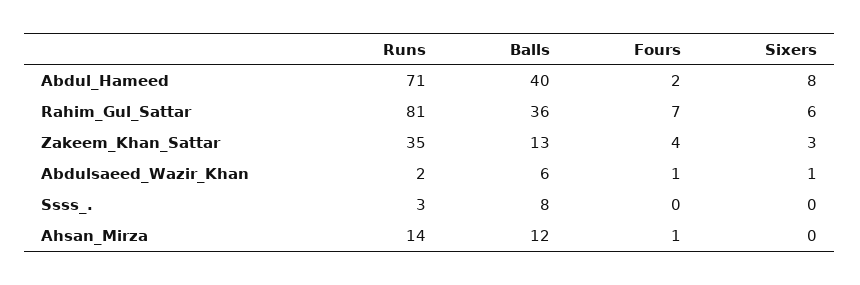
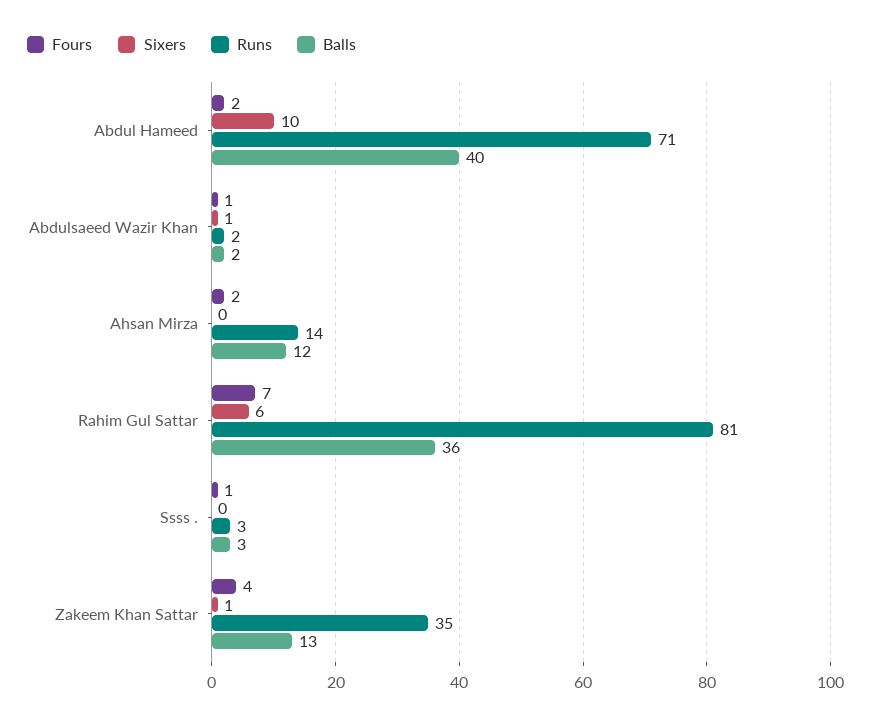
  {
    "Runs": {
      "Abdul_Hameed": 71,
      "Rahim_Gul_Sattar": 81,
      "Zakeem_Khan_Sattar": 35,
      "Abdulsaeed_Wazir_Khan": 2,
      "Ssss_.": 3,
      "Ahsan_Mirza": 14
    },
    "Balls": {
      "Abdul_Hameed": 40,
      "Rahim_Gul_Sattar": 36,
      "Zakeem_Khan_Sattar": 13,
-     "Abdulsaeed_Wazir_Khan": 6,
+     "Abdulsaeed_Wazir_Khan": 2,
-     "Ssss_.": 8,
+     "Ssss_.": 3,
      "Ahsan_Mirza": 12
    },
    "Fours": {
      "Abdul_Hameed": 2,
      "Rahim_Gul_Sattar": 7,
      "Zakeem_Khan_Sattar": 4,
      "Abdulsaeed_Wazir_Khan": 1,
-     "Ssss_.": 0,
+     "Ssss_.": 1,
-     "Ahsan_Mirza": 1
+     "Ahsan_Mirza": 2
    },
    "Sixers": {
-     "Abdul_Hameed": 8,
+     "Abdul_Hameed": 10,
      "Rahim_Gul_Sattar": 6,
-     "Zakeem_Khan_Sattar": 3,
+     "Zakeem_Khan_Sattar": 1,
      "Abdulsaeed_Wazir_Khan": 1,
      "Ssss_.": 0,
      "Ahsan_Mirza": 0
    }
  }

